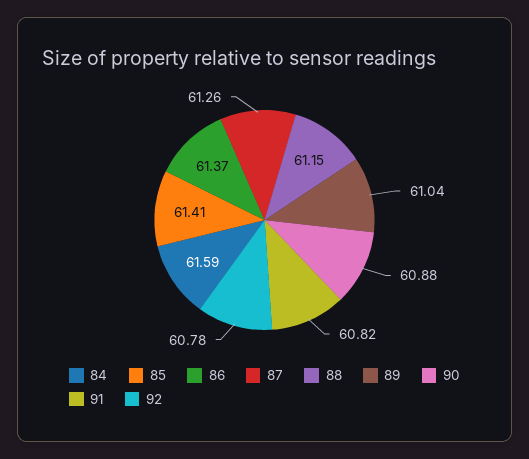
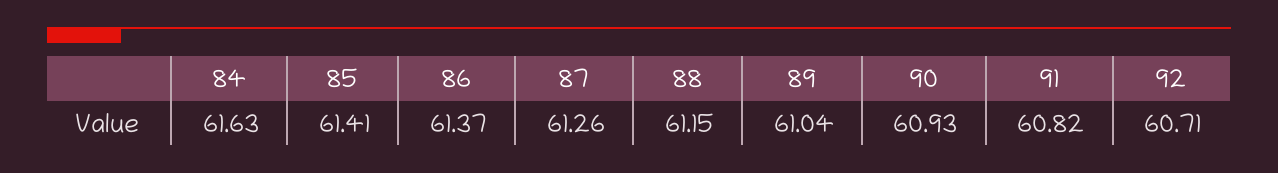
  {
-   "84": 61.59,
+   "84": 61.63,
    "85": 61.41,
    "86": 61.37,
    "87": 61.26,
    "88": 61.15,
    "89": 61.04,
-   "90": 60.88,
+   "90": 60.93,
    "91": 60.82,
-   "92": 60.78
+   "92": 60.71
  }

